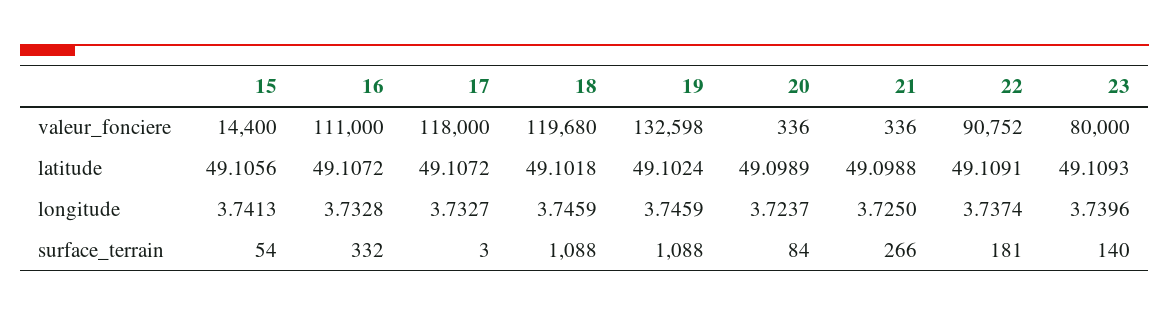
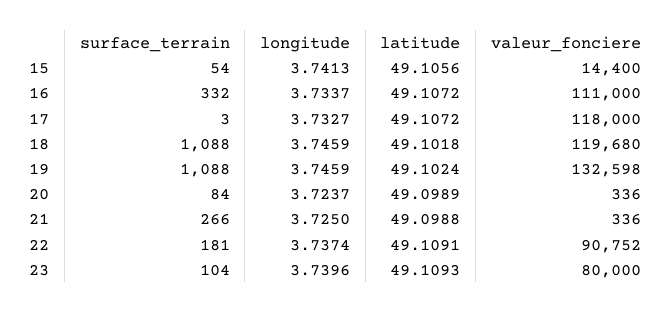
  {
    "15": {
      "valeur_fonciere": 14400,
      "latitude": 49.1056,
      "longitude": 3.7413,
      "surface_terrain": 54
    },
    "16": {
      "valeur_fonciere": 111000,
      "latitude": 49.1072,
-     "longitude": 3.7328,
+     "longitude": 3.7337,
      "surface_terrain": 332
    },
    "17": {
      "valeur_fonciere": 118000,
      "latitude": 49.1072,
      "longitude": 3.7327,
      "surface_terrain": 3
    },
    "18": {
      "valeur_fonciere": 119680,
      "latitude": 49.1018,
      "longitude": 3.7459,
      "surface_terrain": 1088
    },
    "19": {
      "valeur_fonciere": 132598,
      "latitude": 49.1024,
      "longitude": 3.7459,
      "surface_terrain": 1088
    },
    "20": {
      "valeur_fonciere": 336,
      "latitude": 49.0989,
      "longitude": 3.7237,
      "surface_terrain": 84
    },
    "21": {
      "valeur_fonciere": 336,
      "latitude": 49.0988,
      "longitude": 3.725,
      "surface_terrain": 266
    },
    "22": {
      "valeur_fonciere": 90752,
      "latitude": 49.1091,
      "longitude": 3.7374,
      "surface_terrain": 181
    },
    "23": {
      "valeur_fonciere": 80000,
      "latitude": 49.1093,
      "longitude": 3.7396,
-     "surface_terrain": 140
+     "surface_terrain": 104
    }
  }

